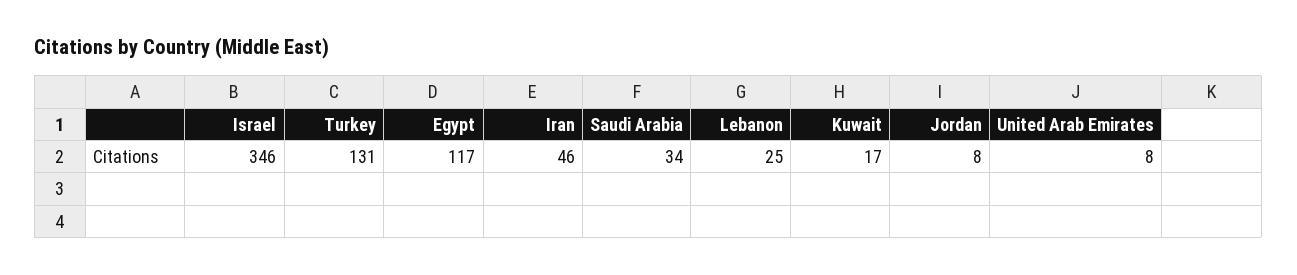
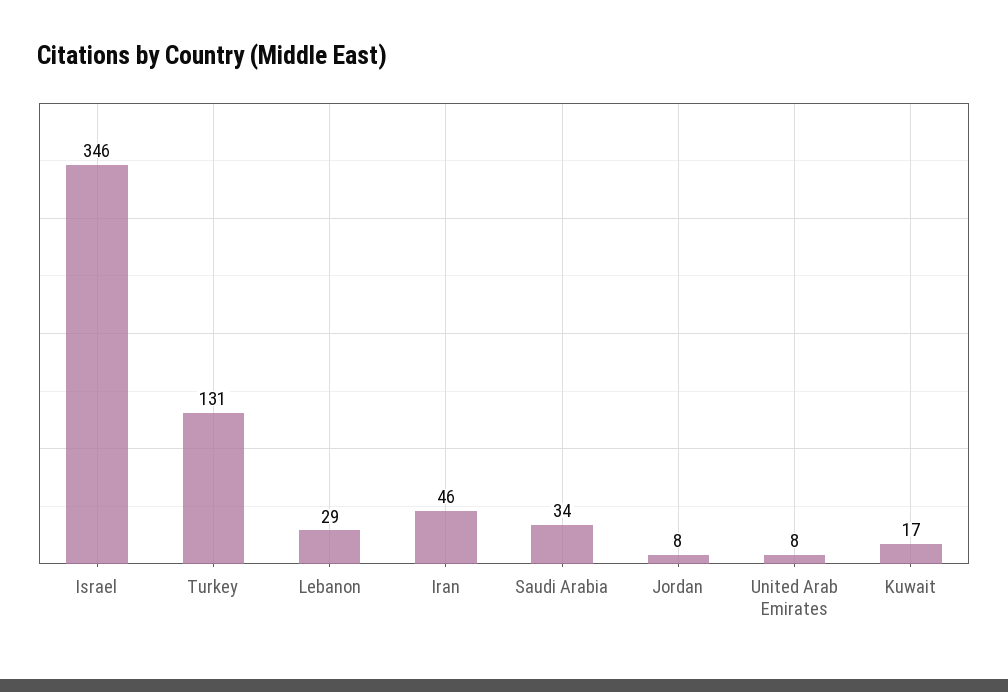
  {
    "Israel": 346,
    "Turkey": 131,
-   "Egypt": 117,
    "Iran": 46,
    "Saudi Arabia": 34,
-   "Lebanon": 25,
+   "Lebanon": 29,
    "Kuwait": 17,
    "Jordan": 8,
    "United Arab Emirates": 8
  }

